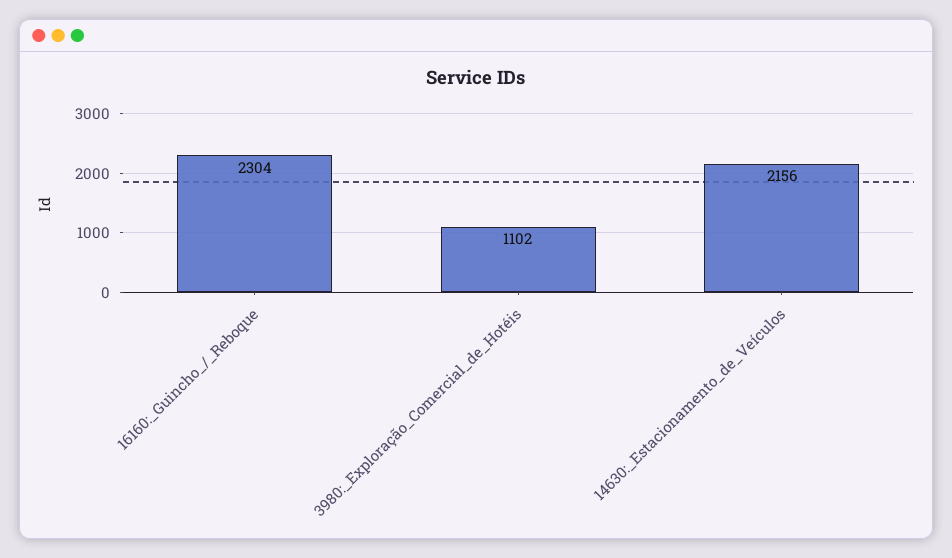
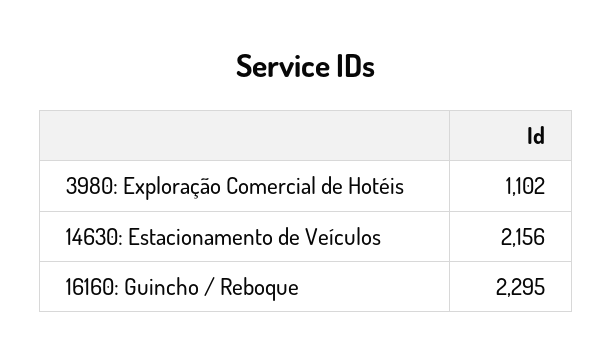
  {
-   "16160:_Guincho_/_Reboque": 2304,
+   "16160:_Guincho_/_Reboque": 2295,
    "3980:_Exploração_Comercial_de_Hotéis": 1102,
    "14630:_Estacionamento_de_Veículos": 2156
  }

